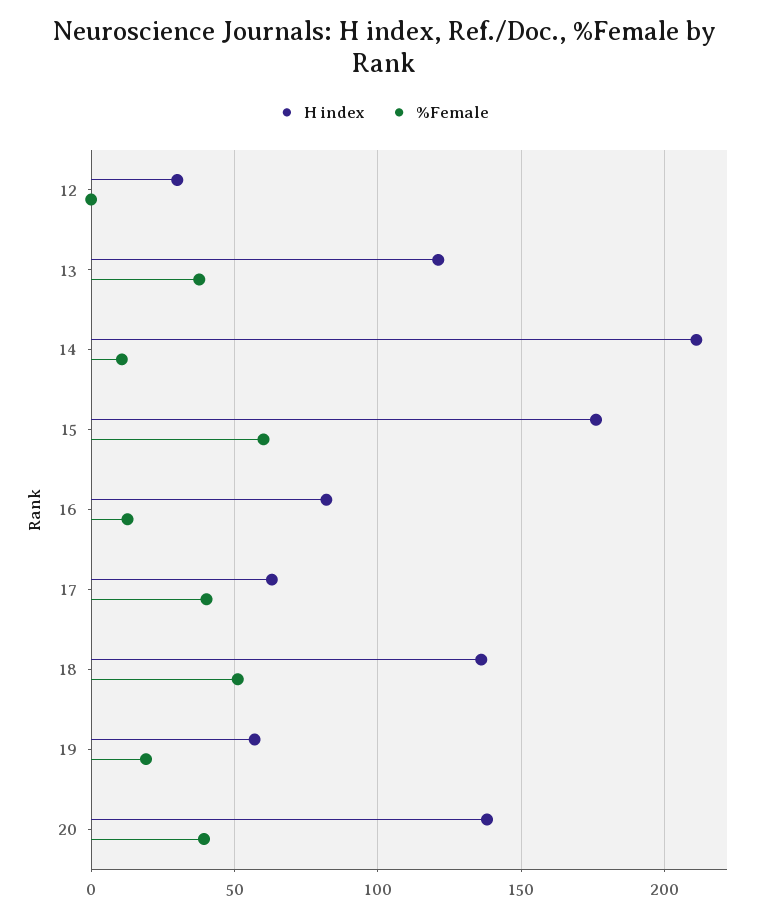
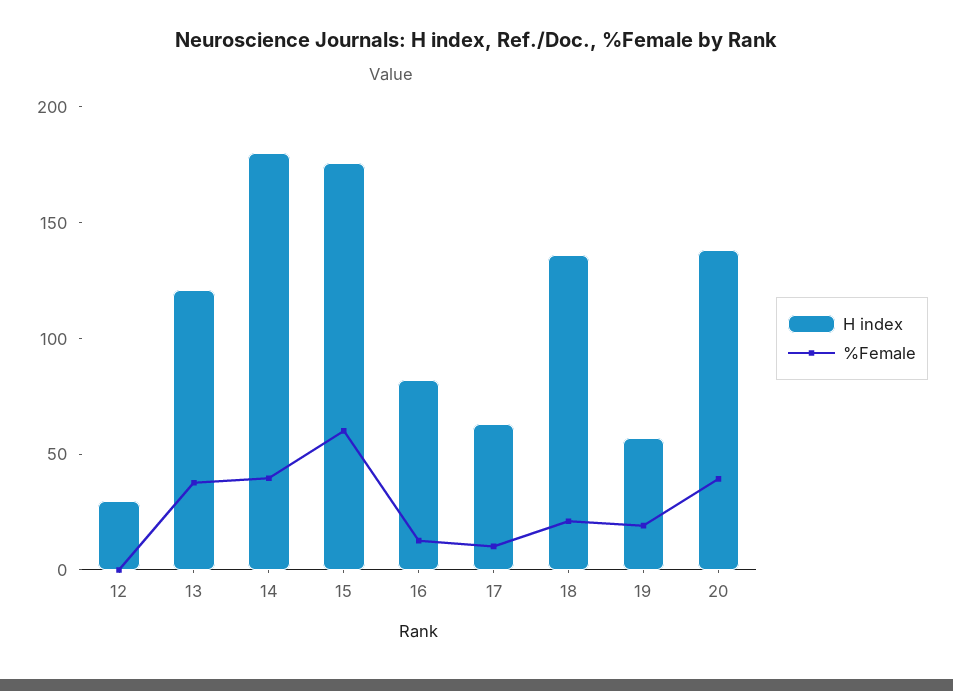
  {
    "H index": {
      "12": 30,
      "13": 120,
-     "14": 210,
+     "14": 180,
      "15": 175,
      "16": 80,
      "17": 65,
      "18": 135,
      "19": 55,
      "20": 140
    },
    "%Female": {
      "12": 0,
      "13": 40,
-     "14": 10,
+     "14": 40,
      "15": 60,
      "16": 15,
-     "17": 40,
+     "17": 10,
-     "18": 50,
+     "18": 20,
      "19": 20,
      "20": 40
    }
  }

